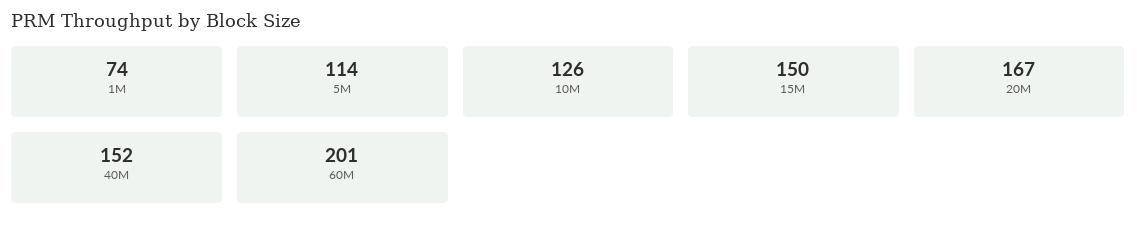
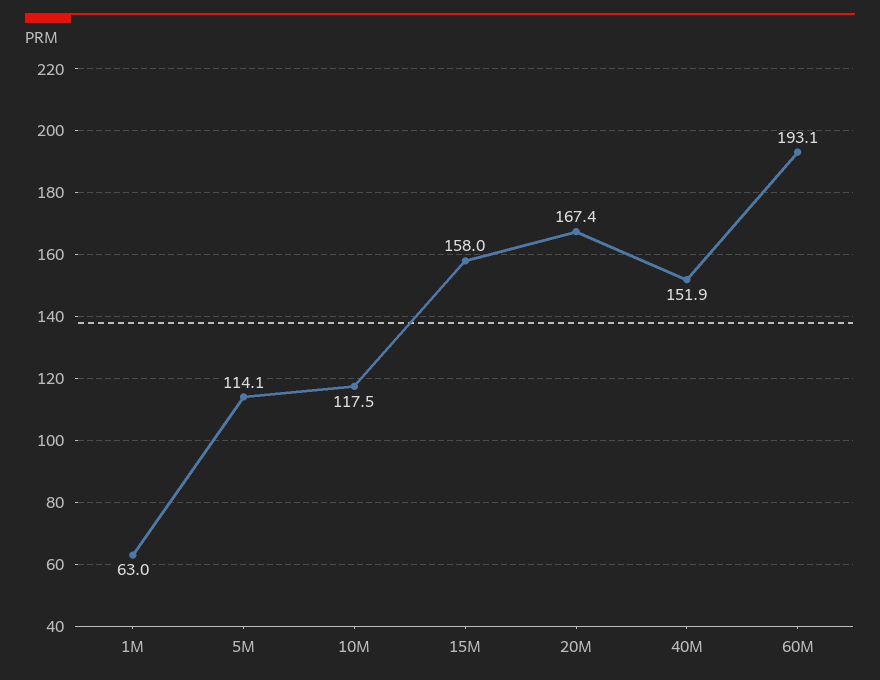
  {
-   "1M": 74,
+   "1M": 63,
    "5M": 114.1,
-   "10M": 126,
+   "10M": 117.5,
-   "15M": 150,
+   "15M": 158,
    "20M": 167.4,
    "40M": 151.9,
-   "60M": 201
+   "60M": 193.1
  }

